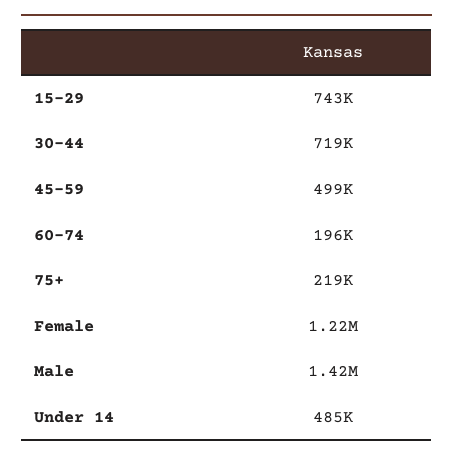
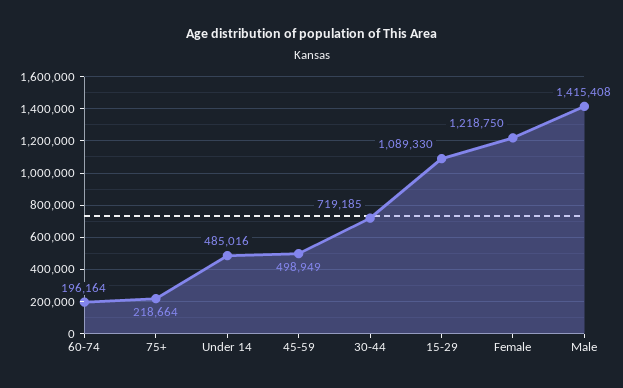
  {
-   "15-29": 743000,
+   "15-29": 1089330,
    "30-44": 719185,
    "45-59": 498949,
    "60-74": 196164,
    "75+": 218664,
    "Female": 1218750,
    "Male": 1415408,
    "Under 14": 485016
  }

